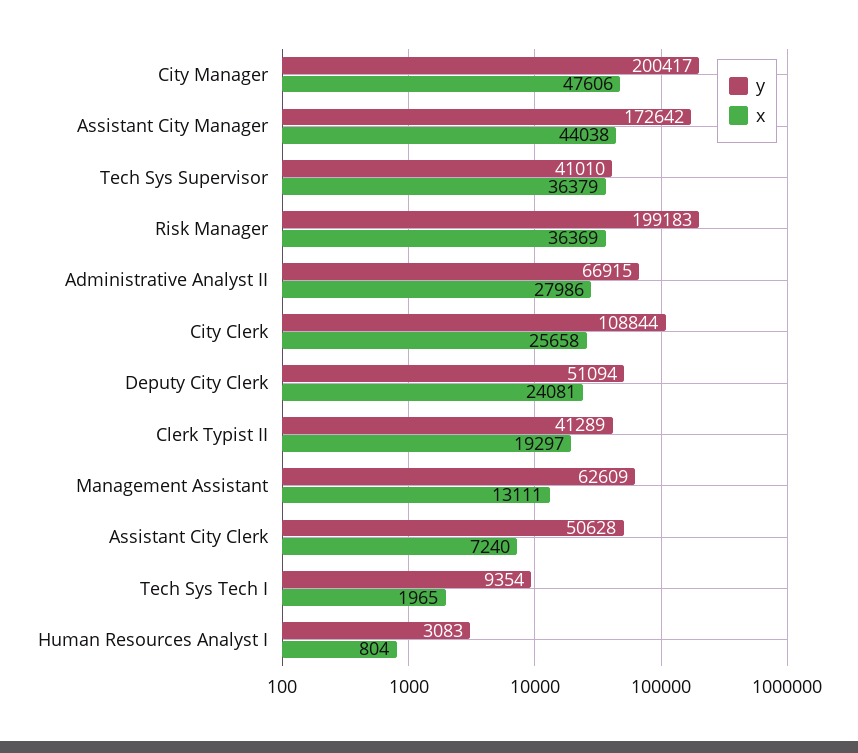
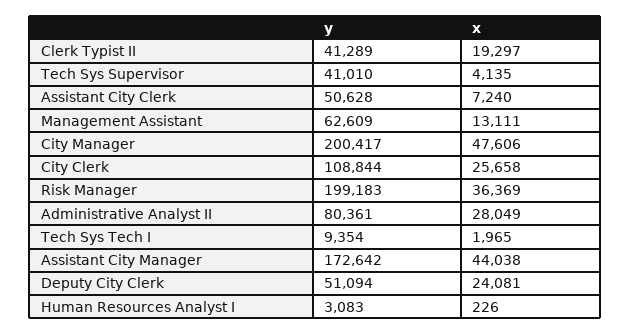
  {
    "y": {
      "City Manager": 200417,
      "Assistant City Manager": 172642,
      "Tech Sys Supervisor": 41010,
      "Risk Manager": 199183,
-     "Administrative Analyst II": 66915,
+     "Administrative Analyst II": 80361,
      "City Clerk": 108844,
      "Deputy City Clerk": 51094,
      "Clerk Typist II": 41289,
      "Management Assistant": 62609,
      "Assistant City Clerk": 50628,
      "Tech Sys Tech I": 9354,
      "Human Resources Analyst I": 3083
    },
    "x": {
      "City Manager": 47606,
      "Assistant City Manager": 44038,
-     "Tech Sys Supervisor": 36379,
+     "Tech Sys Supervisor": 4135,
      "Risk Manager": 36369,
-     "Administrative Analyst II": 27986,
+     "Administrative Analyst II": 28049,
      "City Clerk": 25658,
      "Deputy City Clerk": 24081,
      "Clerk Typist II": 19297,
      "Management Assistant": 13111,
      "Assistant City Clerk": 7240,
      "Tech Sys Tech I": 1965,
-     "Human Resources Analyst I": 804
+     "Human Resources Analyst I": 226
    }
  }

